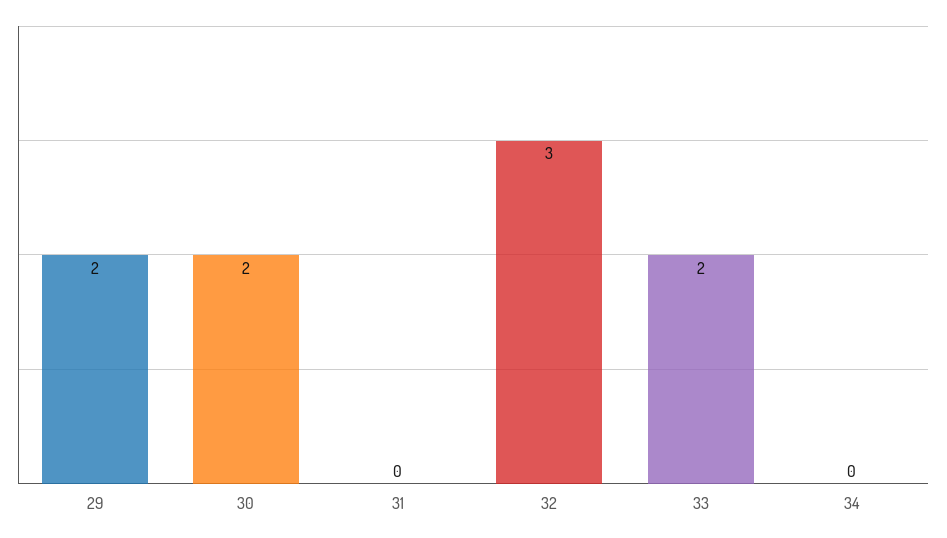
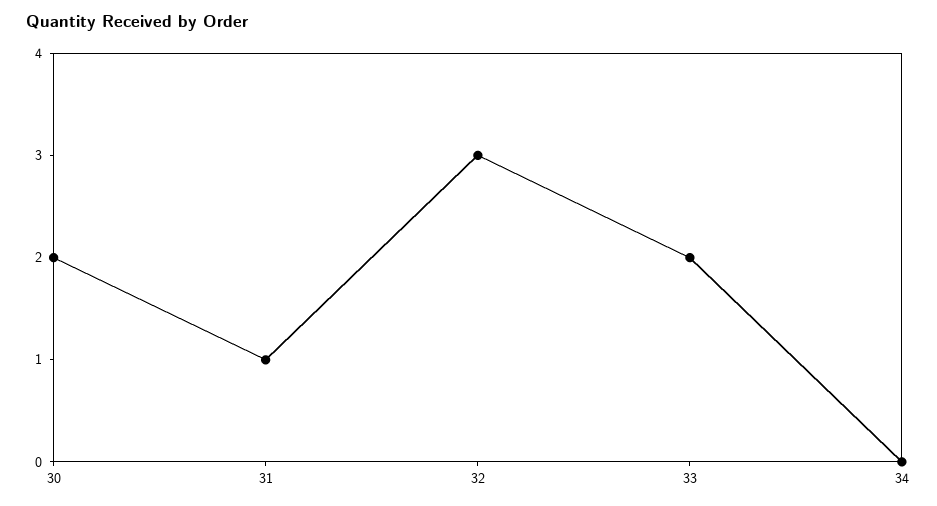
  {
-   "29": 2,
    "30": 2,
-   "31": 0,
+   "31": 1,
    "32": 3,
    "33": 2,
    "34": 0
  }

